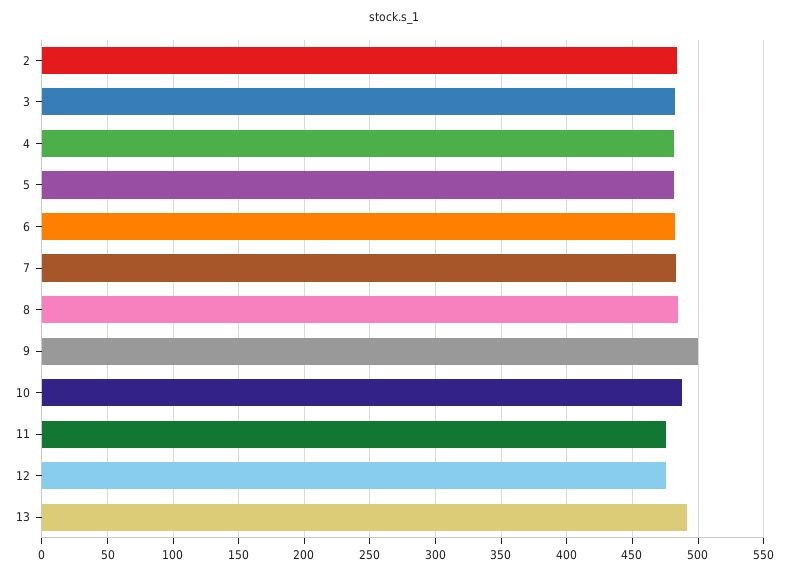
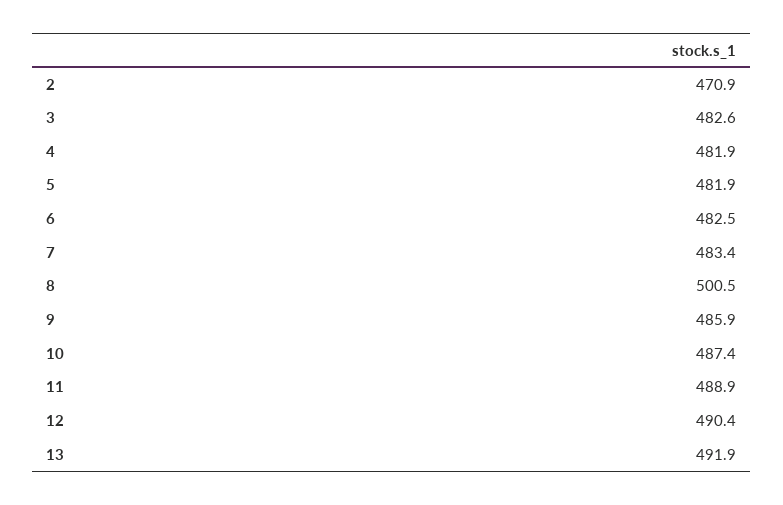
  {
-   "2": 485,
+   "2": 470.9,
    "3": 482.6,
    "4": 481.9,
    "5": 481.9,
    "6": 482.5,
    "7": 483.4,
-   "8": 485,
+   "8": 500.5,
-   "9": 500,
+   "9": 485.9,
    "10": 487.4,
-   "11": 475,
+   "11": 488.9,
-   "12": 475,
+   "12": 490.4,
    "13": 491.9
  }

